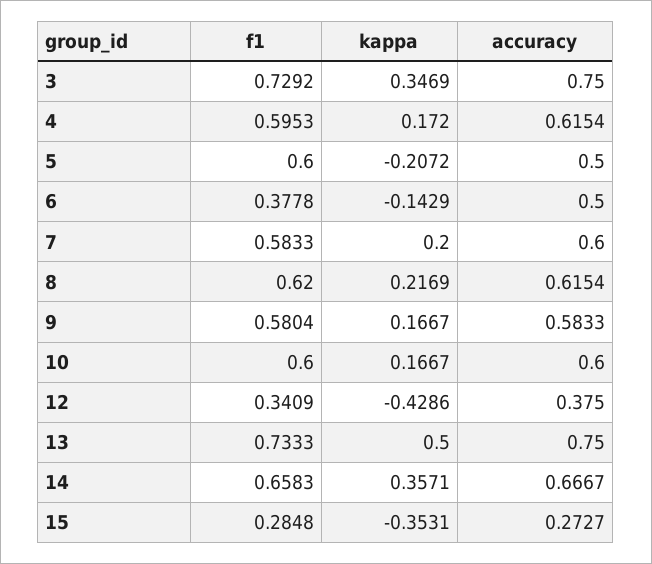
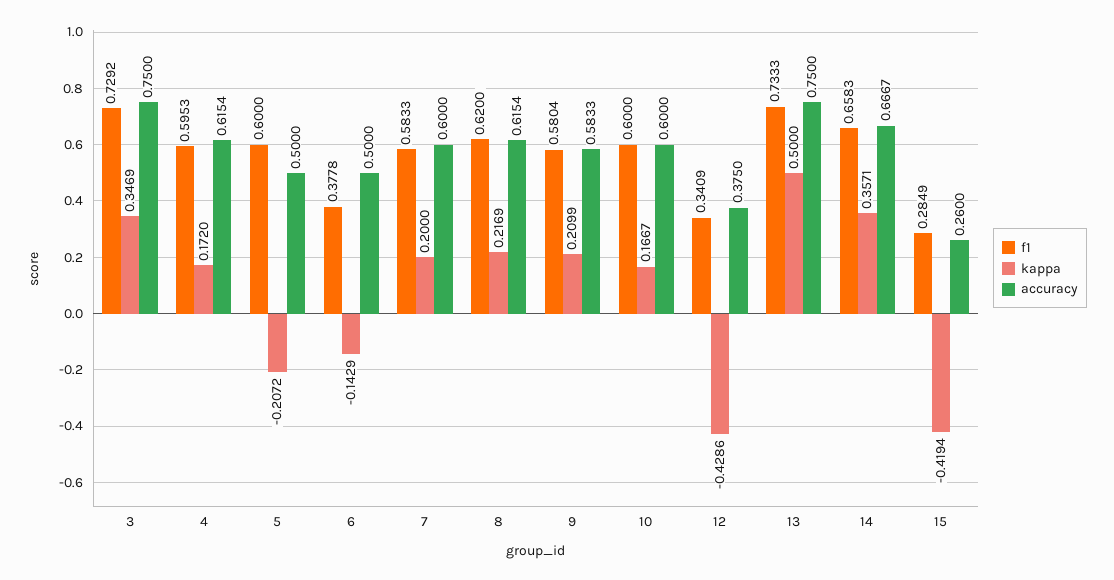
  {
    "f1": {
      "3": 0.7292,
      "4": 0.5953,
      "5": 0.6,
      "6": 0.3778,
      "7": 0.5833,
      "8": 0.62,
      "9": 0.5804,
      "10": 0.6,
      "12": 0.3409,
      "13": 0.7333,
      "14": 0.6583,
-     "15": 0.2848
+     "15": 0.2849
    },
    "kappa": {
      "3": 0.3469,
      "4": 0.172,
      "5": -0.2072,
      "6": -0.1429,
      "7": 0.2,
      "8": 0.2169,
-     "9": 0.1667,
+     "9": 0.2099,
      "10": 0.1667,
      "12": -0.4286,
      "13": 0.5,
      "14": 0.3571,
-     "15": -0.3531
+     "15": -0.4194
    },
    "accuracy": {
      "3": 0.75,
      "4": 0.6154,
      "5": 0.5,
      "6": 0.5,
      "7": 0.6,
      "8": 0.6154,
      "9": 0.5833,
      "10": 0.6,
      "12": 0.375,
      "13": 0.75,
      "14": 0.6667,
-     "15": 0.2727
+     "15": 0.26
    }
  }

